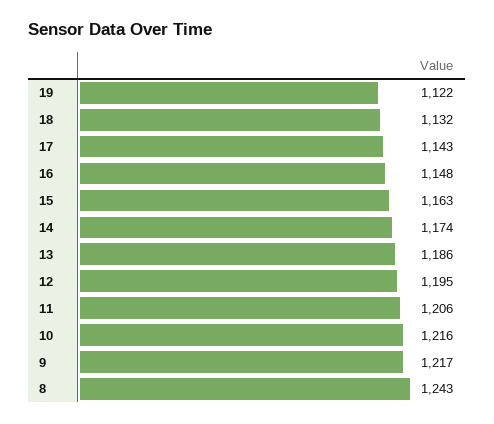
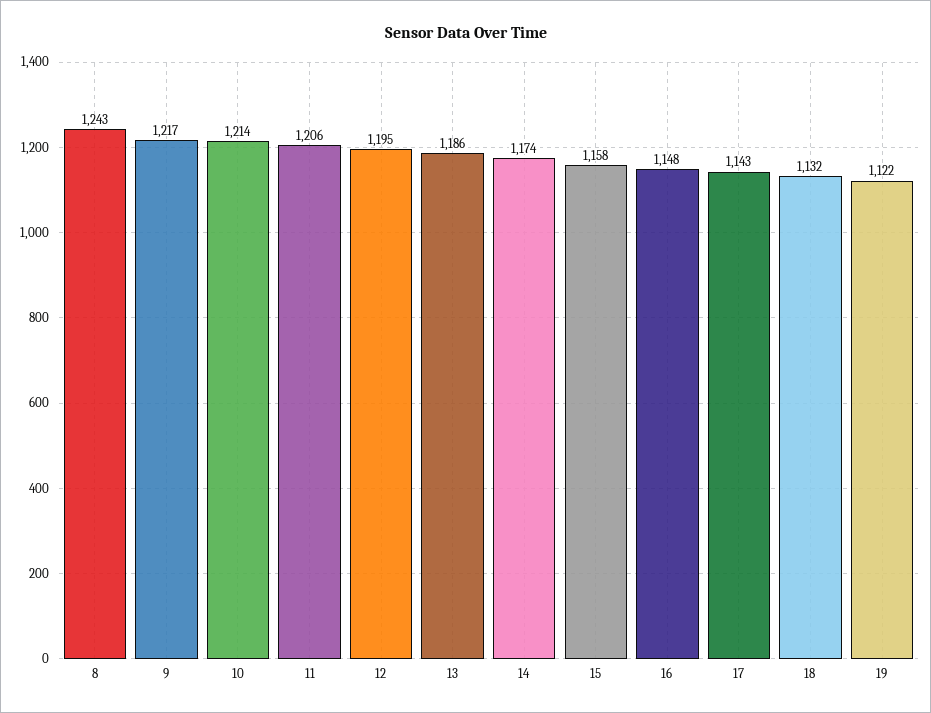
  {
    "19": 1122,
    "18": 1132,
    "17": 1143,
    "16": 1148,
-   "15": 1163,
+   "15": 1158,
    "14": 1174,
    "13": 1186,
    "12": 1195,
    "11": 1206,
-   "10": 1216,
+   "10": 1214,
    "9": 1217,
    "8": 1243
  }

